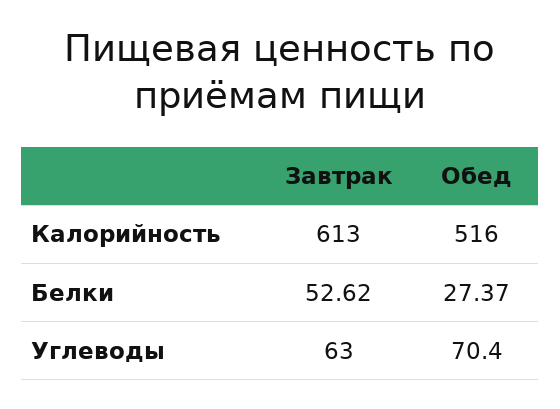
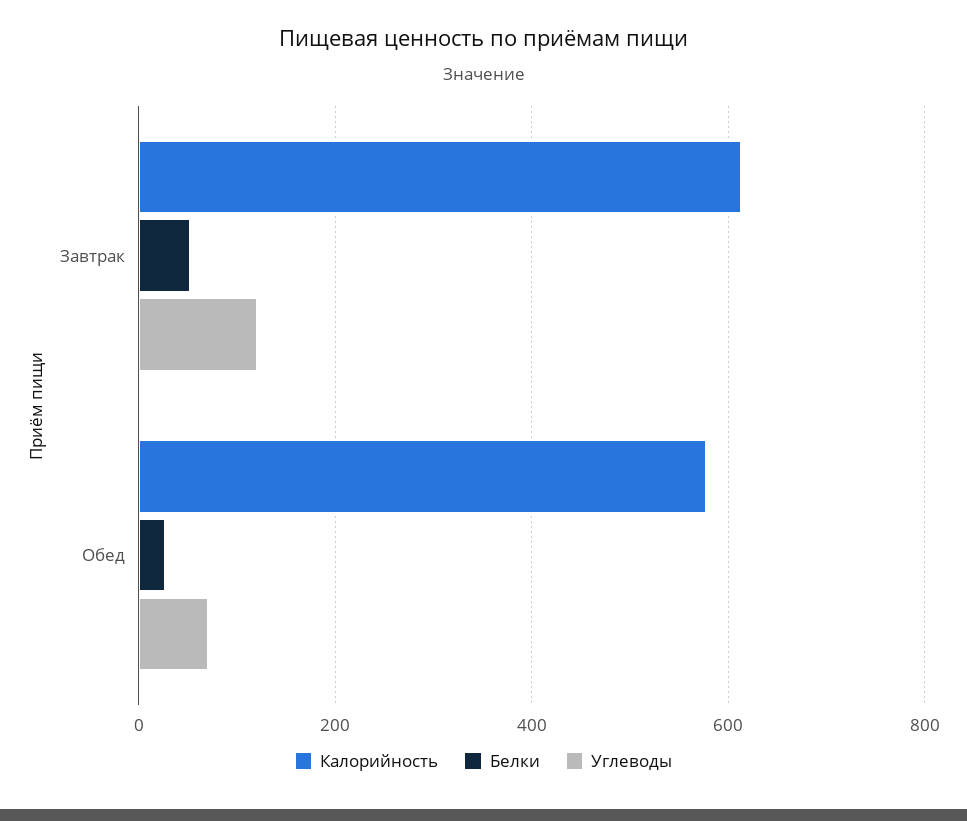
  {
    "Калорийность": {
      "Завтрак": 613,
-     "Обед": 516
+     "Обед": 580
    },
    "Белки": {
      "Завтрак": 52.62,
      "Обед": 27.37
    },
    "Углеводы": {
-     "Завтрак": 63,
+     "Завтрак": 120,
      "Обед": 70.4
    }
  }

